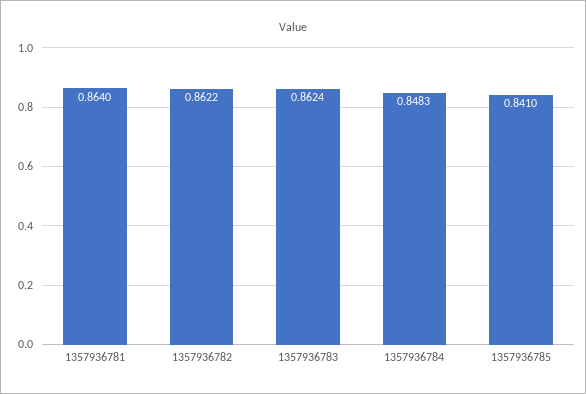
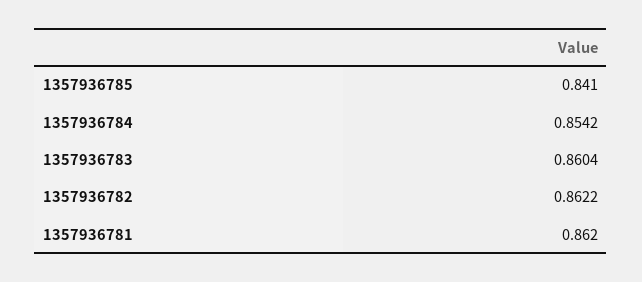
  {
-   "1357936781": 0.864,
+   "1357936781": 0.862,
    "1357936782": 0.8622,
-   "1357936783": 0.8624,
+   "1357936783": 0.8604,
-   "1357936784": 0.8483,
+   "1357936784": 0.8542,
    "1357936785": 0.841
  }

